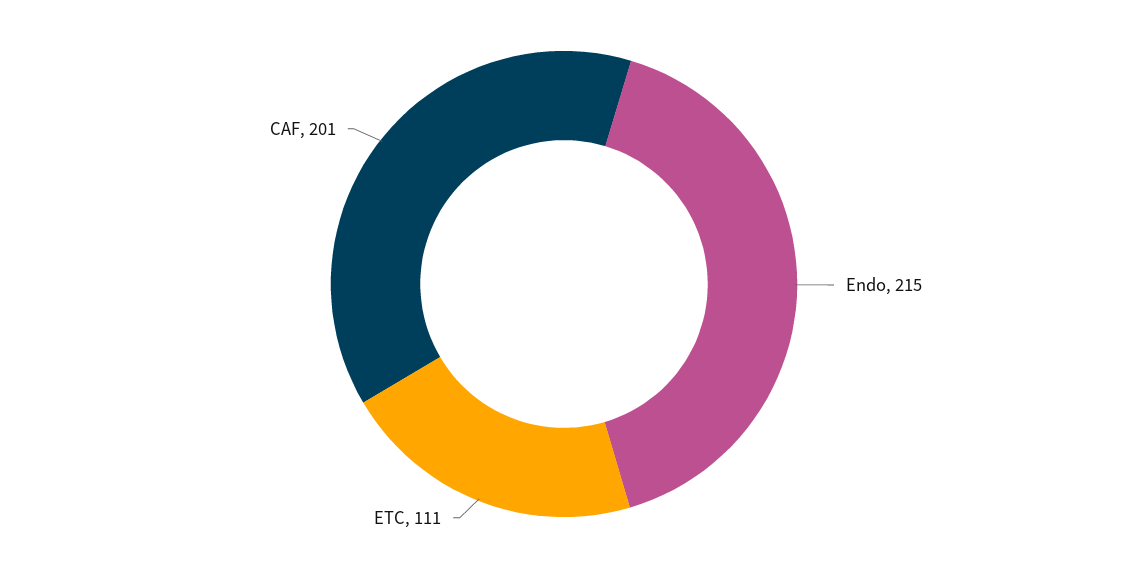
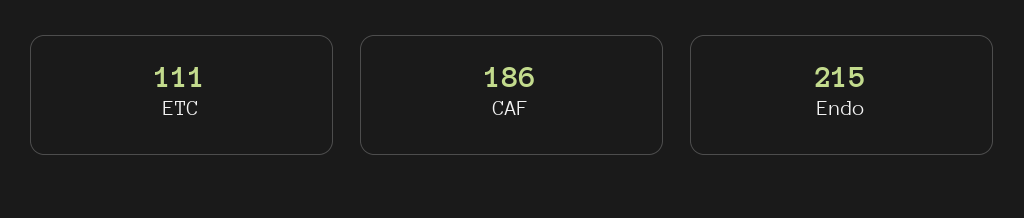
  {
    "Endo": 215,
    "ETC": 111,
-   "CAF": 201
+   "CAF": 186
  }

